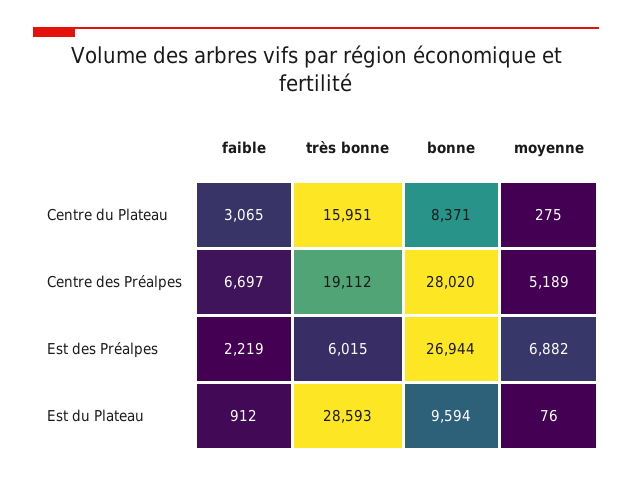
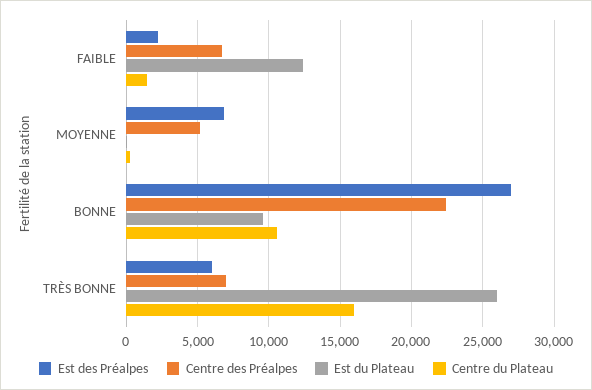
  {
    "Centre du Plateau": {
-     "faible": 3065,
+     "faible": 1500,
      "très bonne": 15951,
-     "bonne": 8371,
+     "bonne": 10500,
      "moyenne": 275
    },
    "Centre des Préalpes": {
      "faible": 6697,
-     "très bonne": 19112,
+     "très bonne": 7000,
-     "bonne": 28020,
+     "bonne": 22500,
      "moyenne": 5189
    },
    "Est des Préalpes": {
      "faible": 2219,
      "très bonne": 6015,
      "bonne": 26944,
      "moyenne": 6882
    },
    "Est du Plateau": {
-     "faible": 912,
+     "faible": 12500,
-     "très bonne": 28593,
+     "très bonne": 26000,
      "bonne": 9594,
      "moyenne": 76
    }
  }

